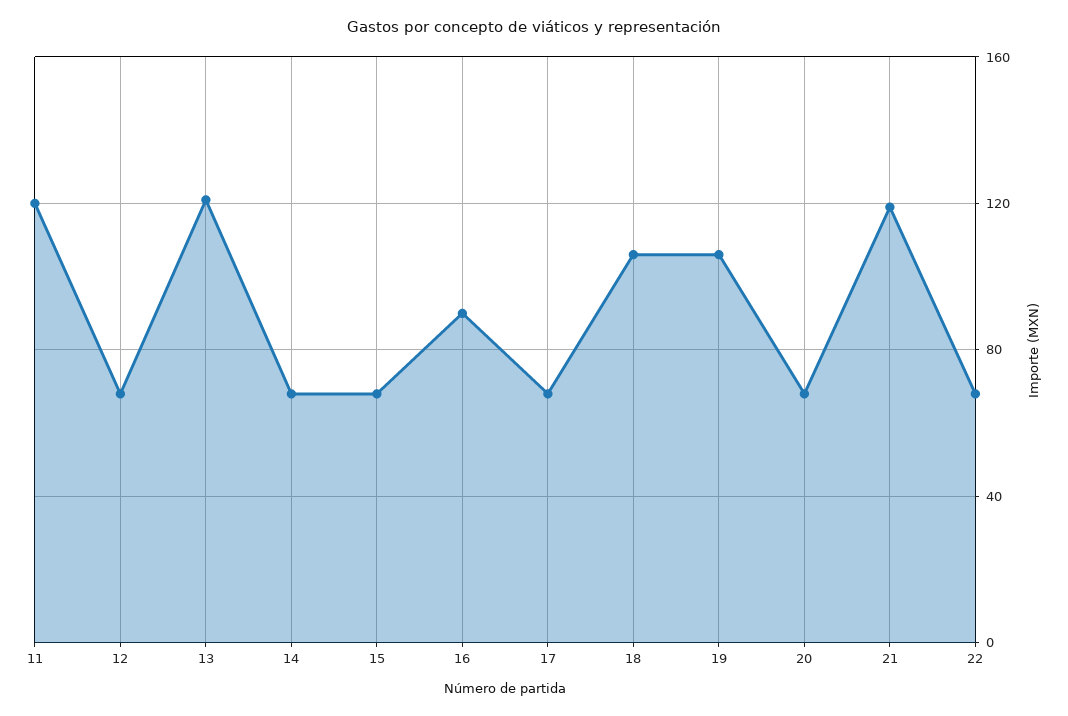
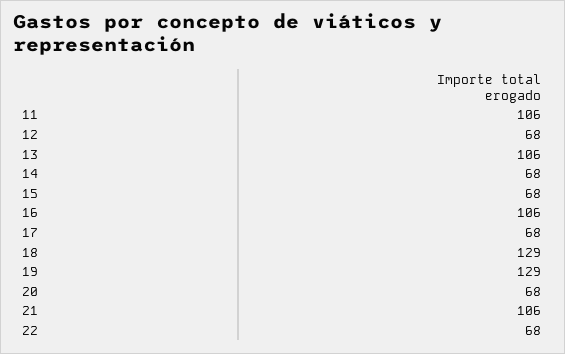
  {
-   "11": 120,
+   "11": 106,
    "12": 68,
-   "13": 120,
+   "13": 106,
    "14": 68,
    "15": 68,
-   "16": 90,
+   "16": 106,
    "17": 68,
-   "18": 105,
+   "18": 129,
-   "19": 105,
+   "19": 129,
    "20": 68,
-   "21": 120,
+   "21": 106,
    "22": 68
  }

